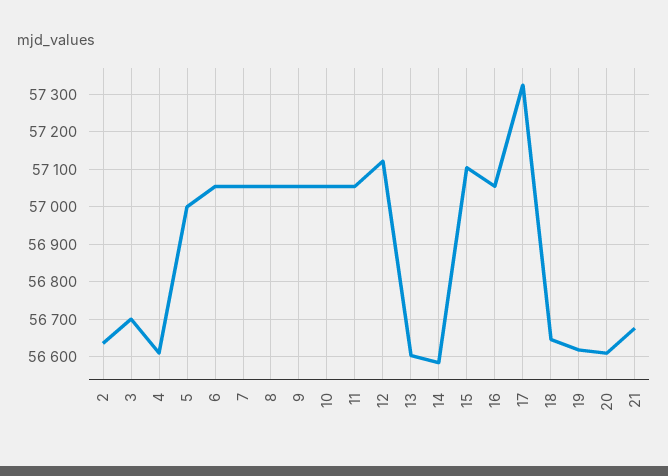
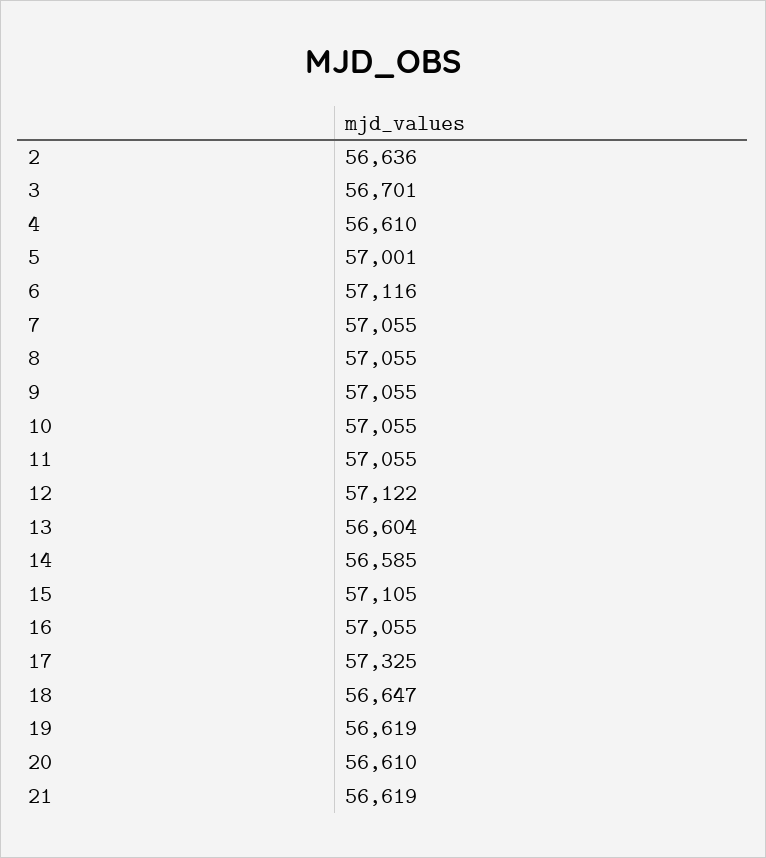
  {
    "2": 56636,
    "3": 56701,
    "4": 56610,
    "5": 57001,
-   "6": 57060,
+   "6": 57116,
    "7": 57055,
    "8": 57055,
    "9": 57055,
    "10": 57055,
    "11": 57055,
    "12": 57122,
    "13": 56604,
    "14": 56585,
    "15": 57105,
    "16": 57055,
    "17": 57325,
    "18": 56647,
    "19": 56619,
    "20": 56610,
-   "21": 56680
+   "21": 56619
  }

